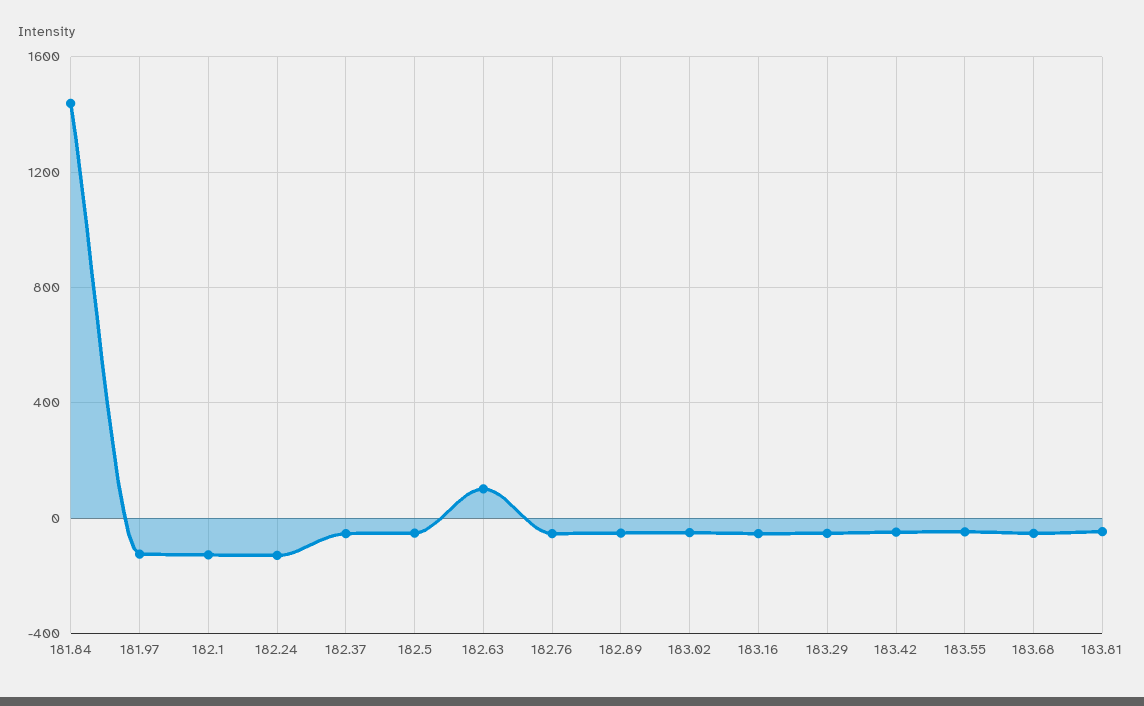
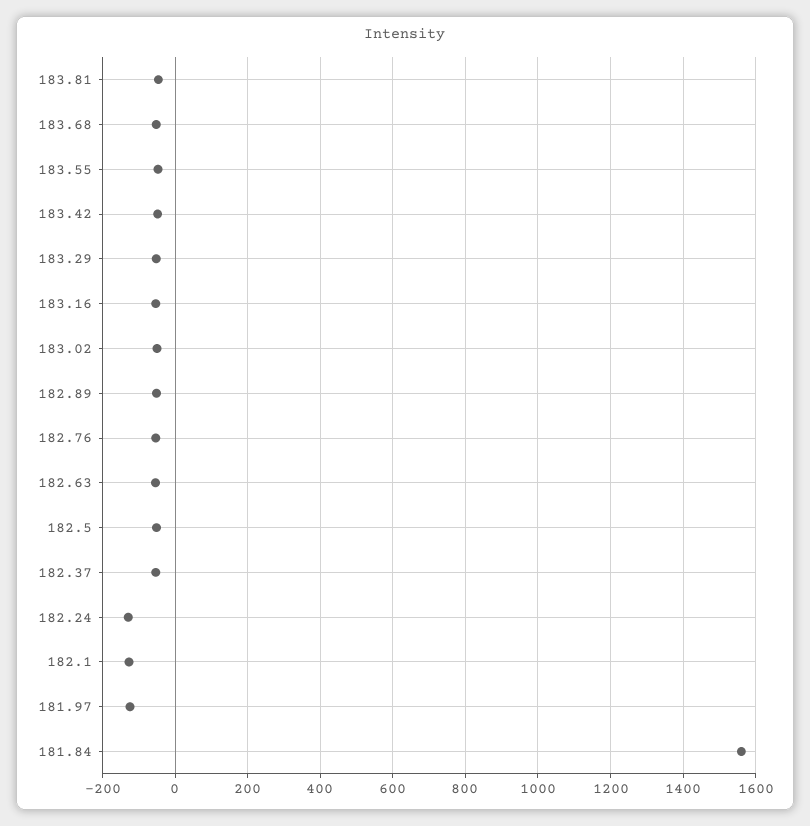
  {
-   "181.84": 1450,
+   "181.84": 1560,
    "181.97": -120,
    "182.1": -120,
    "182.24": -140,
    "182.37": -60,
    "182.5": -60,
-   "182.63": 100,
+   "182.63": -60,
    "182.76": -60,
    "182.89": -60,
    "183.02": -60,
    "183.16": -60,
    "183.29": -60,
    "183.42": -40,
    "183.55": -40,
    "183.68": -60,
    "183.81": -40
  }

